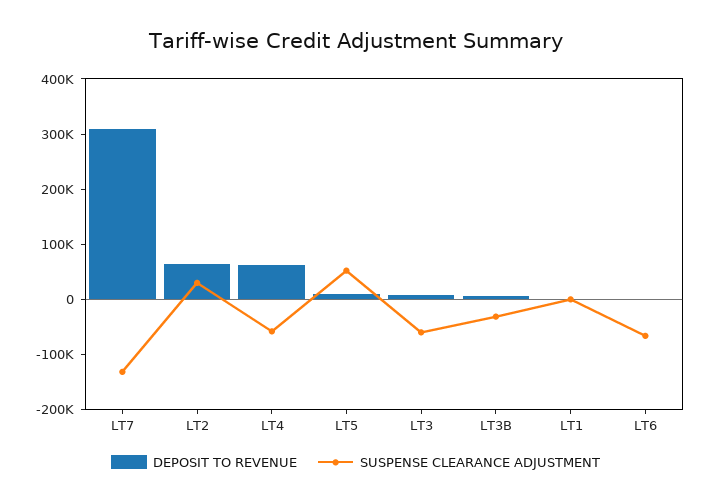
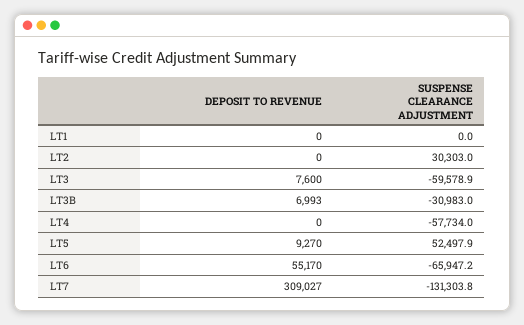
  {
    "DEPOSIT TO REVENUE": {
      "LT7": 309027,
-     "LT2": 60000,
+     "LT2": 0,
-     "LT4": 60000,
+     "LT4": 0,
      "LT5": 9270,
      "LT3": 7600,
      "LT3B": 6993,
      "LT1": 0,
-     "LT6": 0
+     "LT6": 55170
    },
    "SUSPENSE CLEARANCE ADJUSTMENT": {
      "LT7": -131303.8,
      "LT2": 30303,
      "LT4": -57734,
      "LT5": 52497.9,
      "LT3": -59578.9,
      "LT3B": -30983,
      "LT1": 0,
      "LT6": -65947.2
    }
  }

